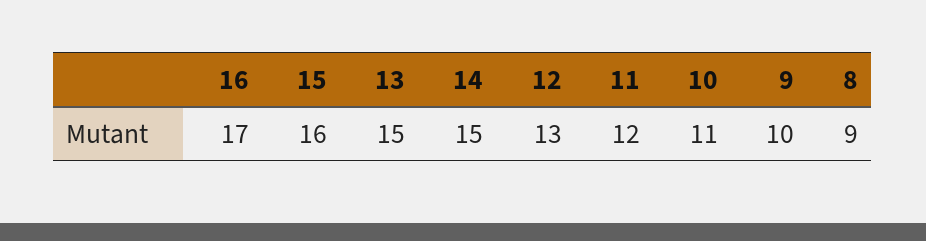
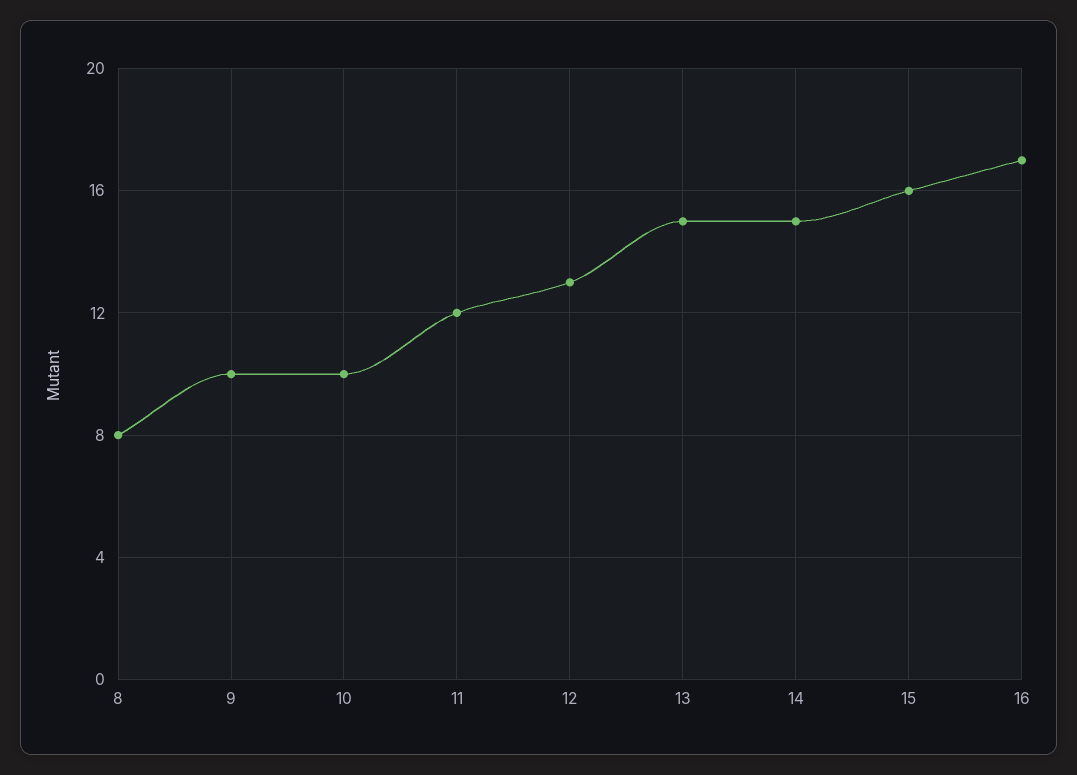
  {
    "16": 17,
    "15": 16,
    "13": 15,
    "14": 15,
    "12": 13,
    "11": 12,
-   "10": 11,
+   "10": 10,
    "9": 10,
-   "8": 9
+   "8": 8
  }

